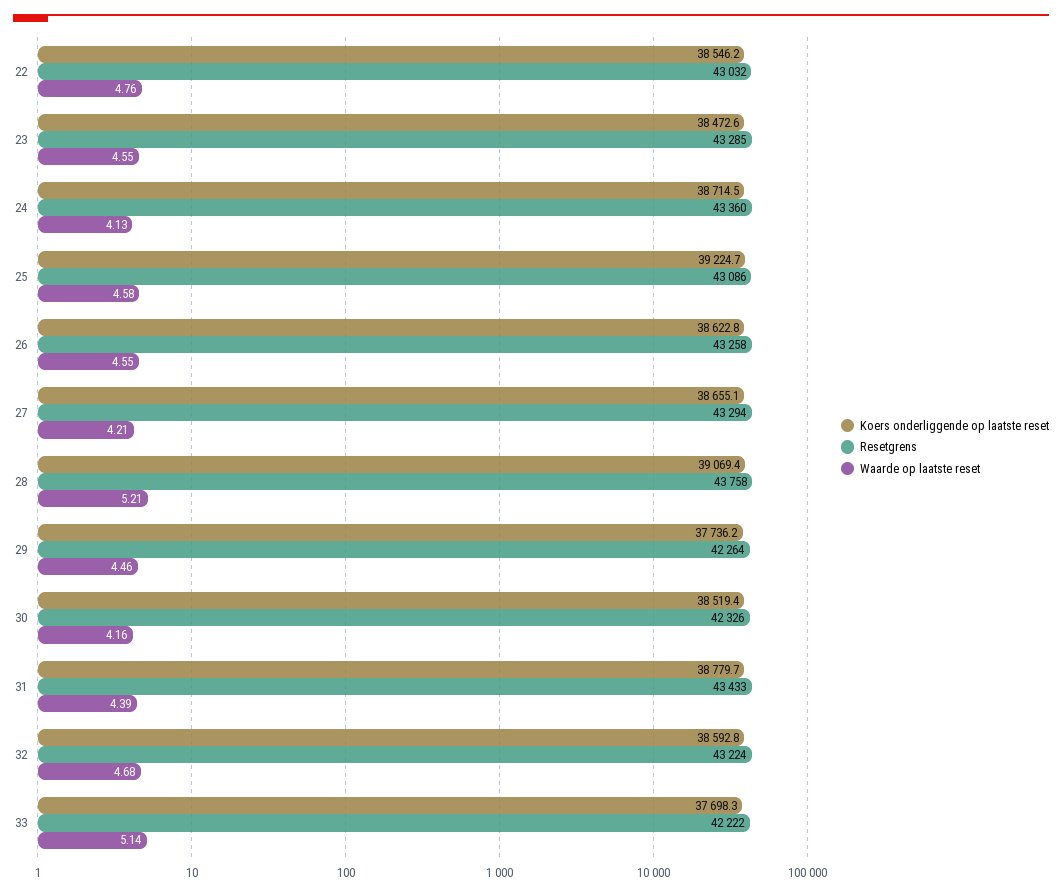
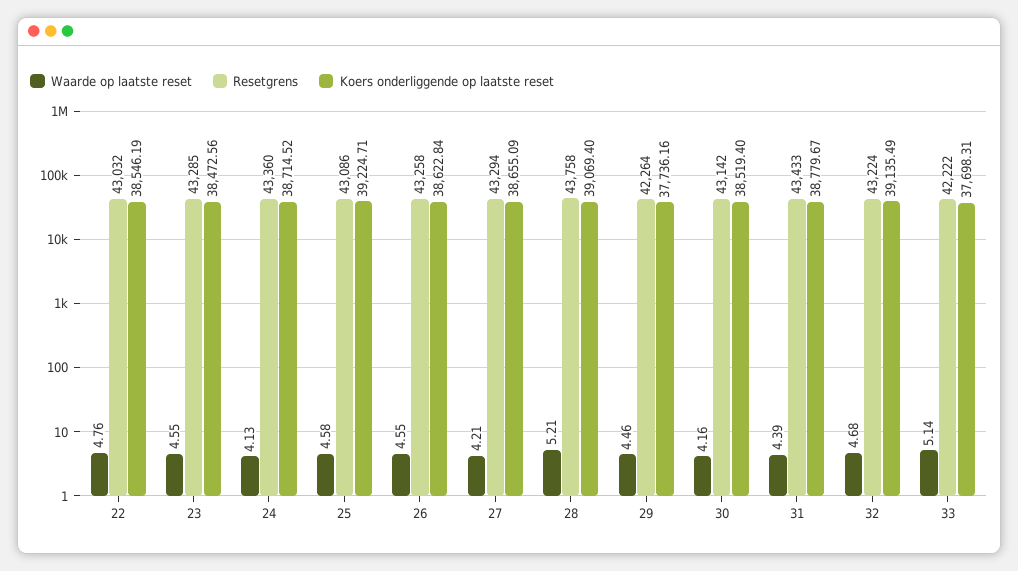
  {
    "Koers onderliggende op laatste reset": {
      "22": 38546.19,
      "23": 38472.56,
      "24": 38714.52,
      "25": 39224.71,
      "26": 38622.84,
      "27": 38655.09,
      "28": 39069.4,
      "29": 37736.16,
      "30": 38519.4,
      "31": 38779.67,
-     "32": 38592.8,
+     "32": 39135.49,
      "33": 37698.31
    },
    "Resetgrens": {
      "22": 43032,
      "23": 43285,
      "24": 43360,
      "25": 43086,
      "26": 43258,
      "27": 43294,
      "28": 43758,
      "29": 42264,
-     "30": 42326,
+     "30": 43142,
      "31": 43433,
      "32": 43224,
      "33": 42222
    },
    "Waarde op laatste reset": {
      "22": 4.76,
      "23": 4.55,
      "24": 4.13,
      "25": 4.58,
      "26": 4.55,
      "27": 4.21,
      "28": 5.21,
      "29": 4.46,
      "30": 4.16,
      "31": 4.39,
      "32": 4.68,
      "33": 5.14
    }
  }

